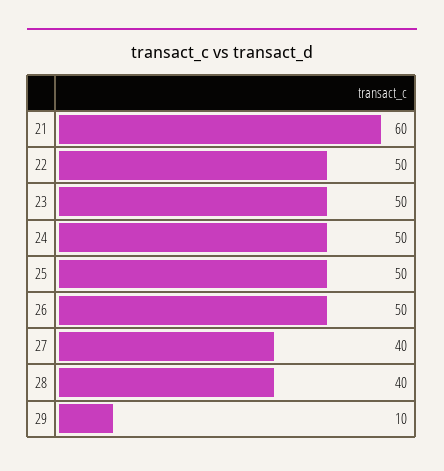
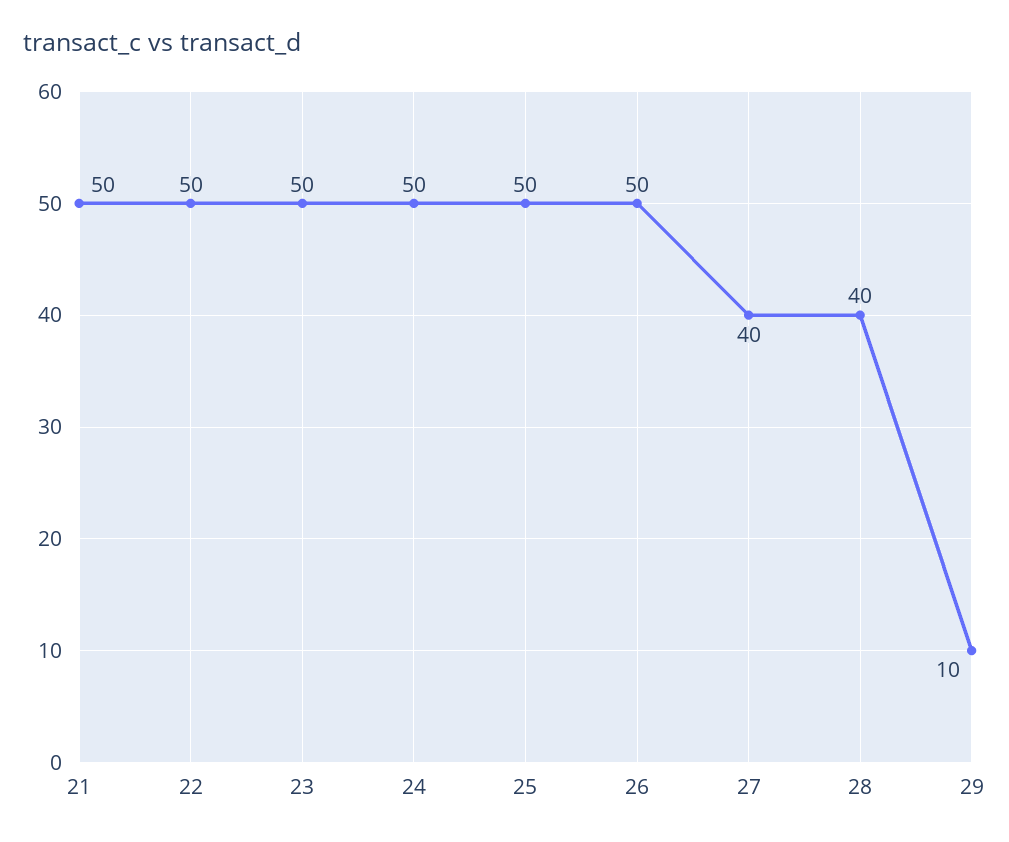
  {
-   "21": 60,
+   "21": 50,
    "22": 50,
    "23": 50,
    "24": 50,
    "25": 50,
    "26": 50,
    "27": 40,
    "28": 40,
    "29": 10
  }

